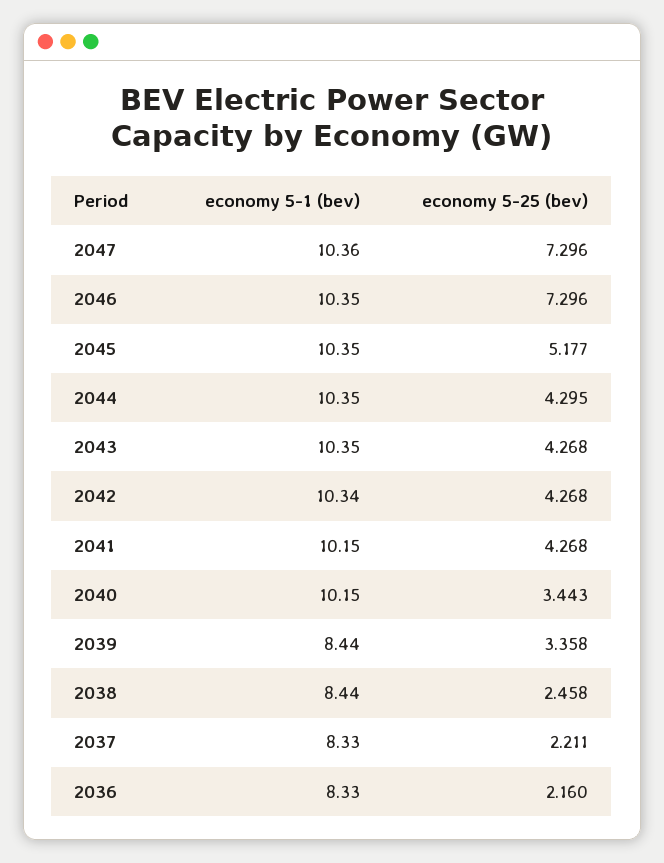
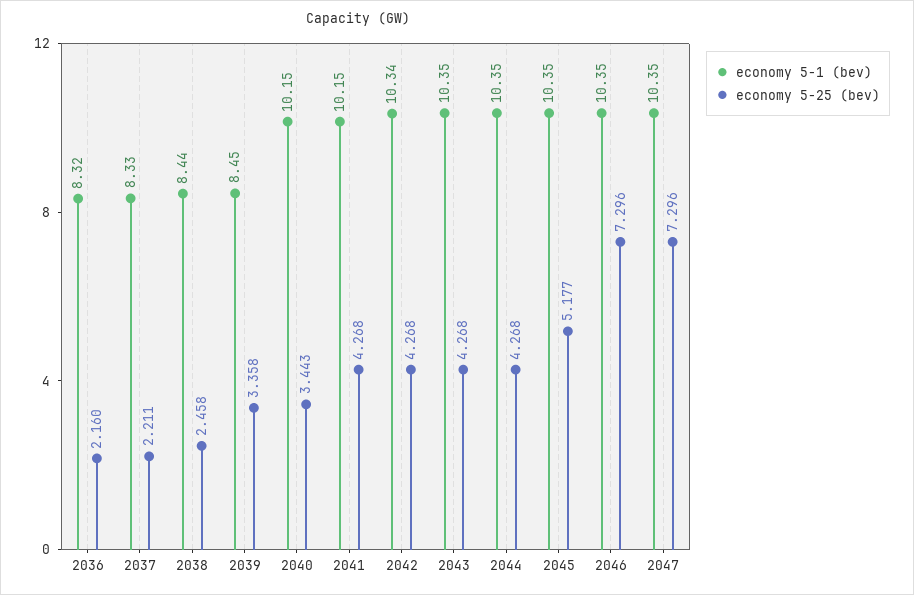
  {
    "economy 5-1 (bev)": {
-     "2047": 10.36,
+     "2047": 10.35,
      "2046": 10.35,
      "2045": 10.35,
      "2044": 10.35,
      "2043": 10.35,
      "2042": 10.34,
      "2041": 10.15,
      "2040": 10.15,
-     "2039": 8.44,
+     "2039": 8.45,
      "2038": 8.44,
      "2037": 8.33,
-     "2036": 8.33
+     "2036": 8.32
    },
    "economy 5-25 (bev)": {
      "2047": 7.296,
      "2046": 7.296,
      "2045": 5.177,
-     "2044": 4.295,
+     "2044": 4.268,
      "2043": 4.268,
      "2042": 4.268,
      "2041": 4.268,
      "2040": 3.443,
      "2039": 3.358,
      "2038": 2.458,
      "2037": 2.211,
      "2036": 2.16
    }
  }

